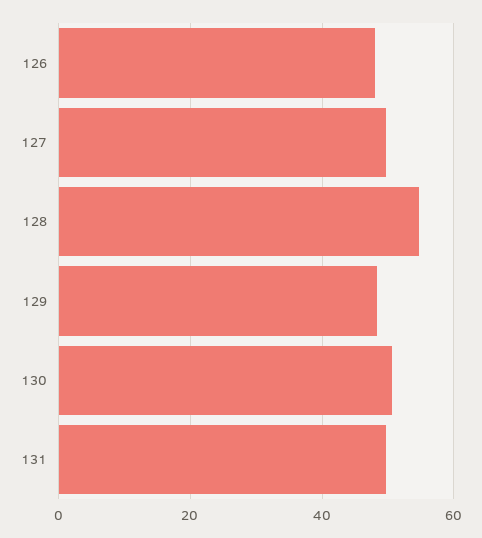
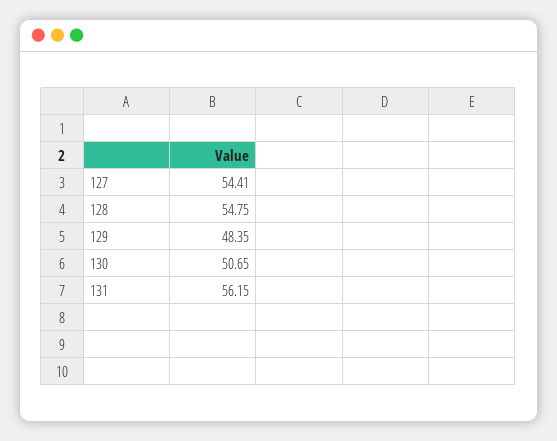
  {
-   "126": 48,
-   "127": 50,
+   "127": 54.41,
    "128": 54.75,
    "129": 48.35,
    "130": 50.65,
-   "131": 50
+   "131": 56.15
  }

